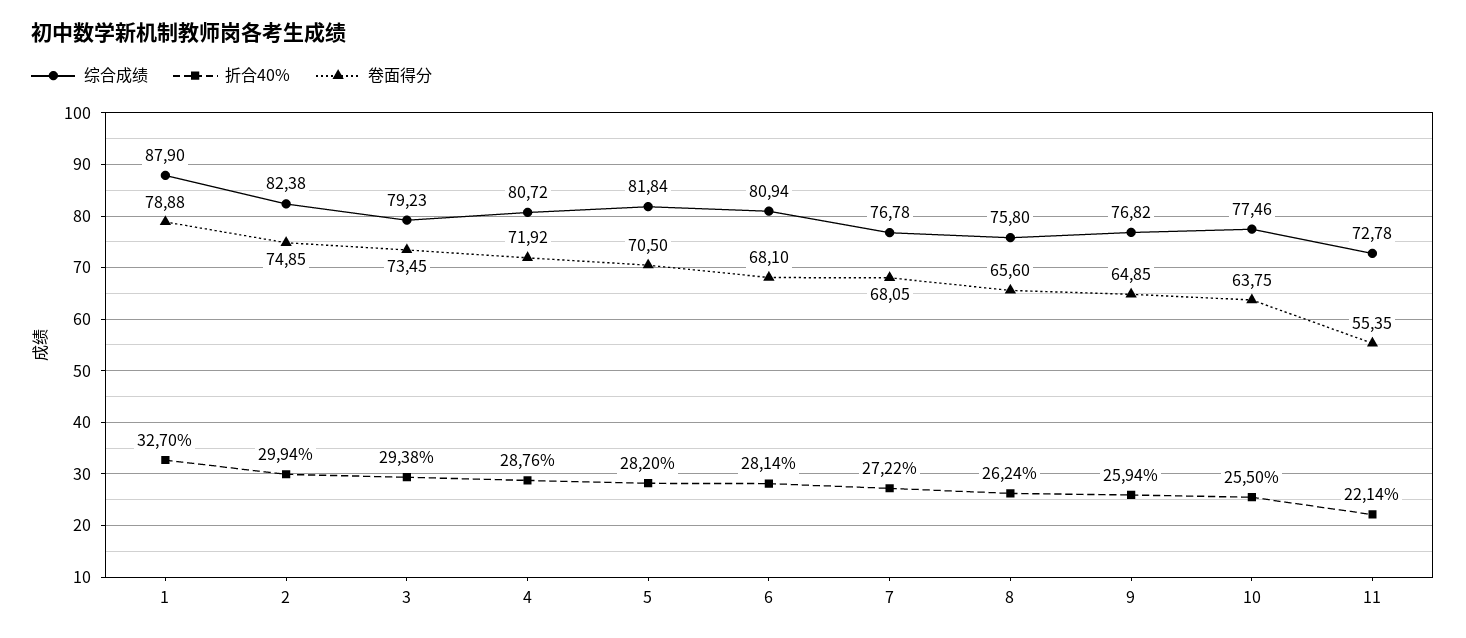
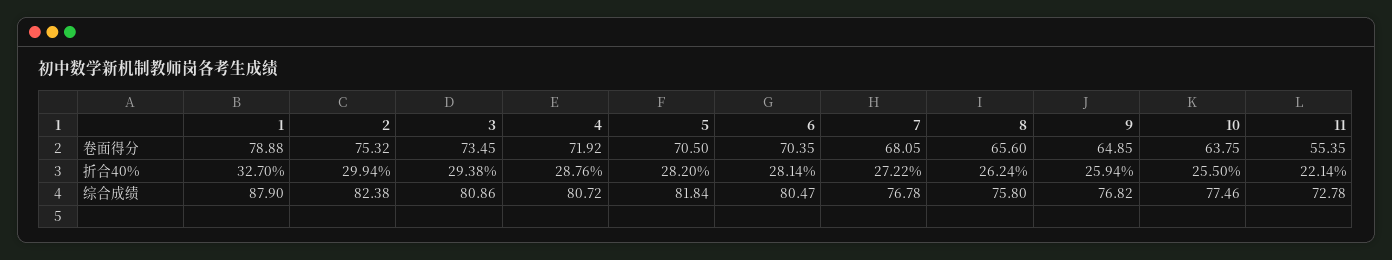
  {
    "综合成绩": {
      "1": 87.9,
      "2": 82.38,
-     "3": 79.23,
+     "3": 80.86,
      "4": 80.72,
      "5": 81.84,
-     "6": 80.94,
+     "6": 80.47,
      "7": 76.78,
      "8": 75.8,
      "9": 76.82,
      "10": 77.46,
      "11": 72.78
    },
    "折合40%": {
      "1": 32.7,
      "2": 29.94,
      "3": 29.38,
      "4": 28.76,
      "5": 28.2,
      "6": 28.14,
      "7": 27.22,
      "8": 26.24,
      "9": 25.94,
      "10": 25.5,
      "11": 22.14
    },
    "卷面得分": {
      "1": 78.88,
-     "2": 74.85,
+     "2": 75.32,
      "3": 73.45,
      "4": 71.92,
      "5": 70.5,
-     "6": 68.1,
+     "6": 70.35,
      "7": 68.05,
      "8": 65.6,
      "9": 64.85,
      "10": 63.75,
      "11": 55.35
    }
  }

